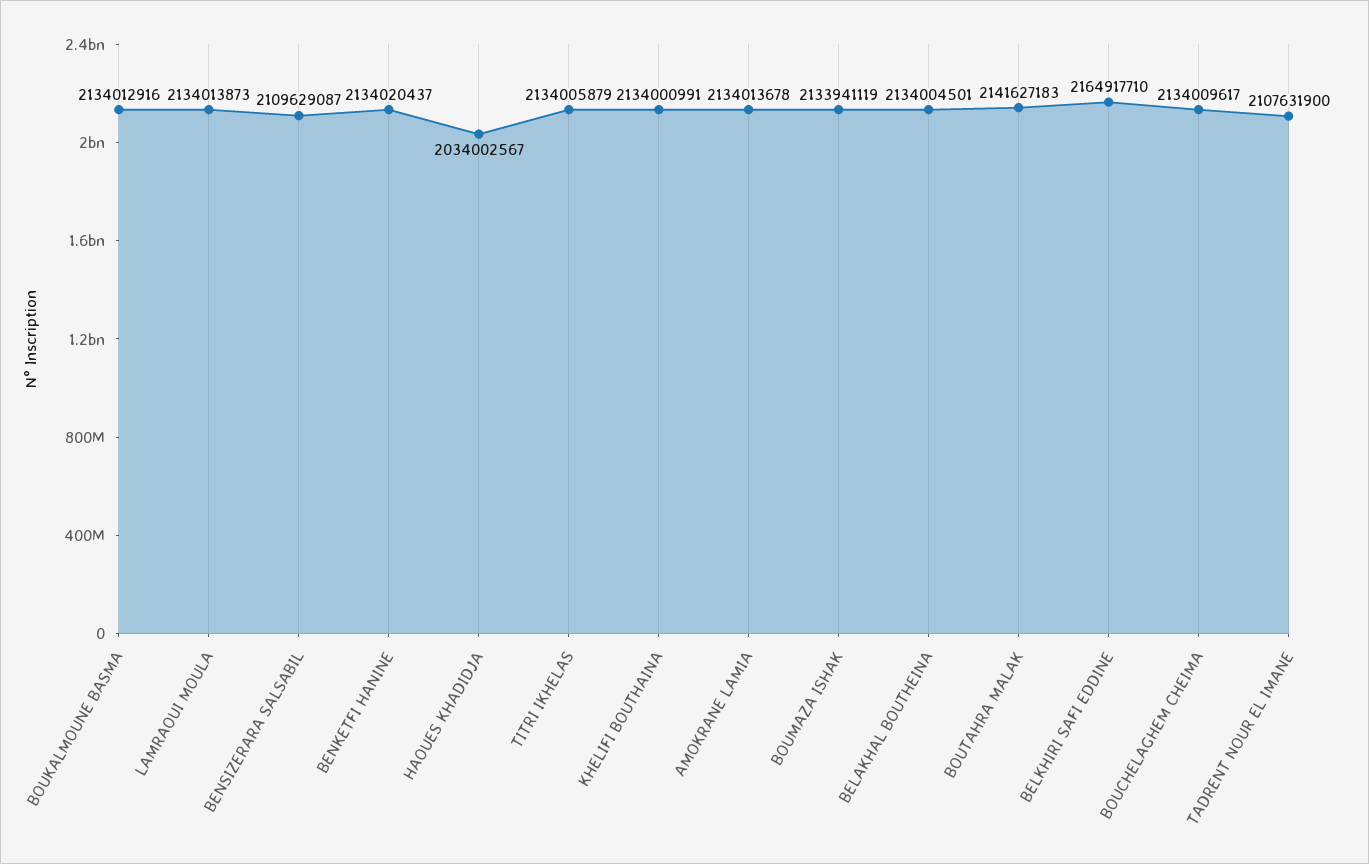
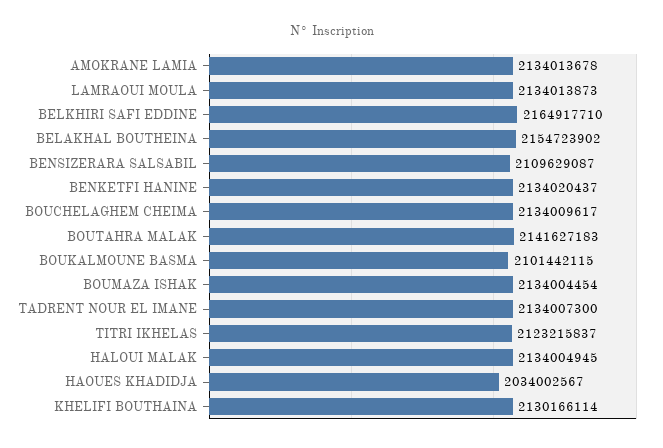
  {
-   "BOUKALMOUNE BASMA": 2134012916,
+   "BOUKALMOUNE BASMA": 2101442115,
    "LAMRAOUI MOULA": 2134013873,
    "BENSIZERARA SALSABIL": 2109629087,
    "BENKETFI HANINE": 2134020437,
    "HAOUES KHADIDJA": 2034002567,
-   "TITRI IKHELAS": 2134005879,
+   "TITRI IKHELAS": 2123215837,
-   "KHELIFI BOUTHAINA": 2134000991,
+   "KHELIFI BOUTHAINA": 2130166114,
    "AMOKRANE LAMIA": 2134013678,
-   "BOUMAZA ISHAK": 2133941119,
+   "BOUMAZA ISHAK": 2134004454,
-   "BELAKHAL BOUTHEINA": 2134004501,
+   "BELAKHAL BOUTHEINA": 2154723902,
    "BOUTAHRA MALAK": 2141627183,
    "BELKHIRI SAFI EDDINE": 2164917710,
    "BOUCHELAGHEM CHEIMA": 2134009617,
-   "TADRENT NOUR EL IMANE": 2107631900
+   "TADRENT NOUR EL IMANE": 2134007300,
+   "HALOUI MALAK": 2134004945
  }

